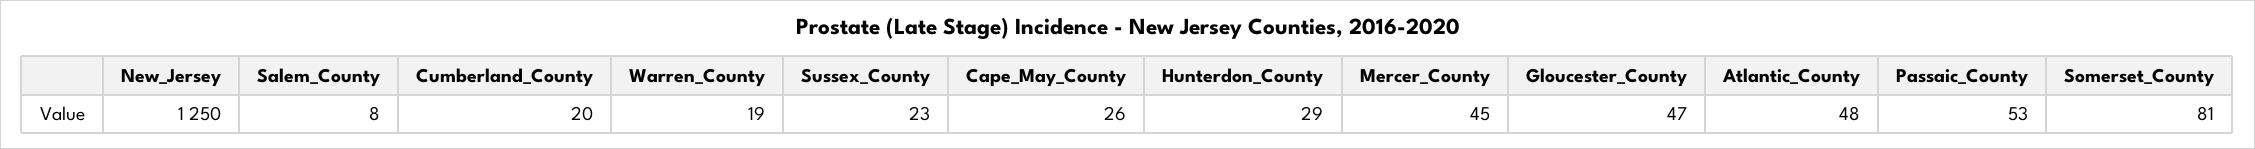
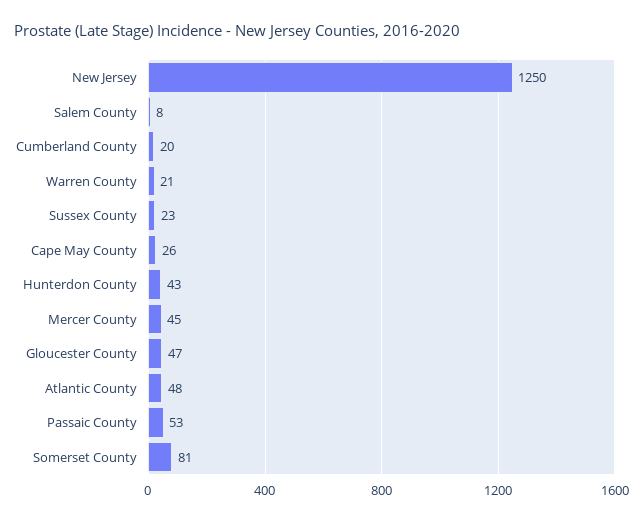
  {
    "New_Jersey": 1250,
    "Salem_County": 8,
    "Cumberland_County": 20,
-   "Warren_County": 19,
+   "Warren_County": 21,
    "Sussex_County": 23,
    "Cape_May_County": 26,
-   "Hunterdon_County": 29,
+   "Hunterdon_County": 43,
    "Mercer_County": 45,
    "Gloucester_County": 47,
    "Atlantic_County": 48,
    "Passaic_County": 53,
    "Somerset_County": 81
  }

